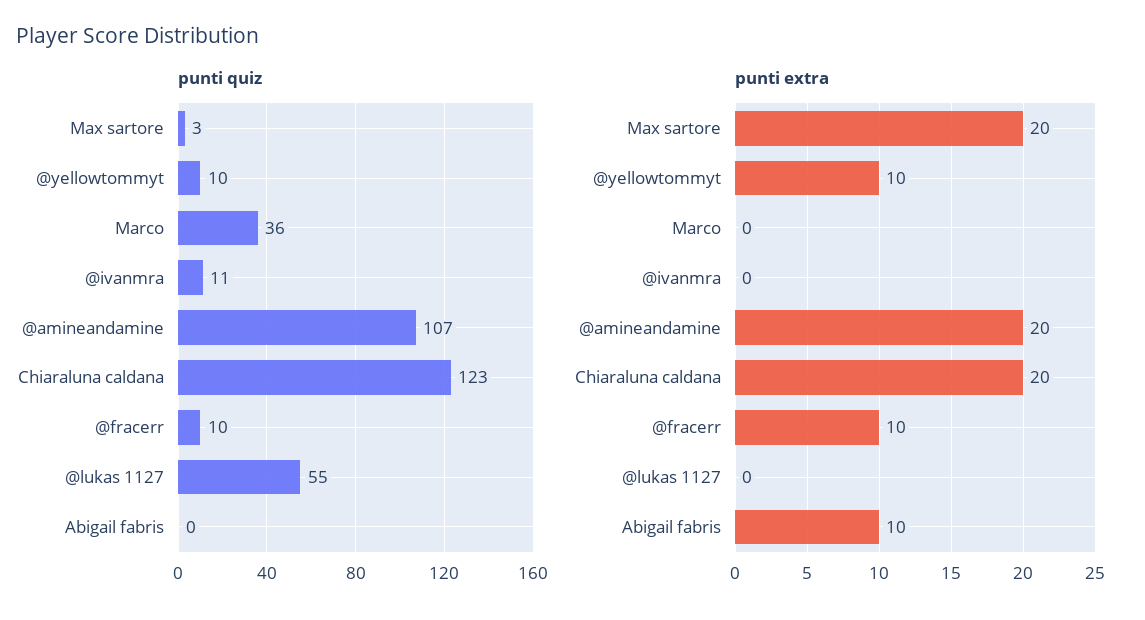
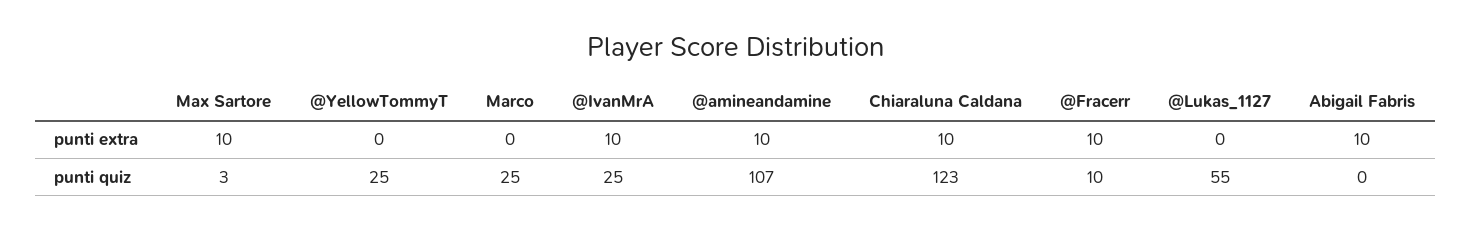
  {
    "punti quiz": {
      "Max sartore": 3,
-     "@yellowtommyt": 10,
+     "@yellowtommyt": 25,
-     "Marco": 36,
+     "Marco": 25,
-     "@ivanmra": 11,
+     "@ivanmra": 25,
      "@amineandamine": 107,
      "Chiaraluna caldana": 123,
      "@fracerr": 10,
      "@lukas 1127": 55,
      "Abigail fabris": 0
    },
    "punti extra": {
-     "Max sartore": 20,
+     "Max sartore": 10,
-     "@yellowtommyt": 10,
+     "@yellowtommyt": 0,
      "Marco": 0,
-     "@ivanmra": 0,
+     "@ivanmra": 10,
-     "@amineandamine": 20,
+     "@amineandamine": 10,
-     "Chiaraluna caldana": 20,
+     "Chiaraluna caldana": 10,
      "@fracerr": 10,
      "@lukas 1127": 0,
      "Abigail fabris": 10
    }
  }

